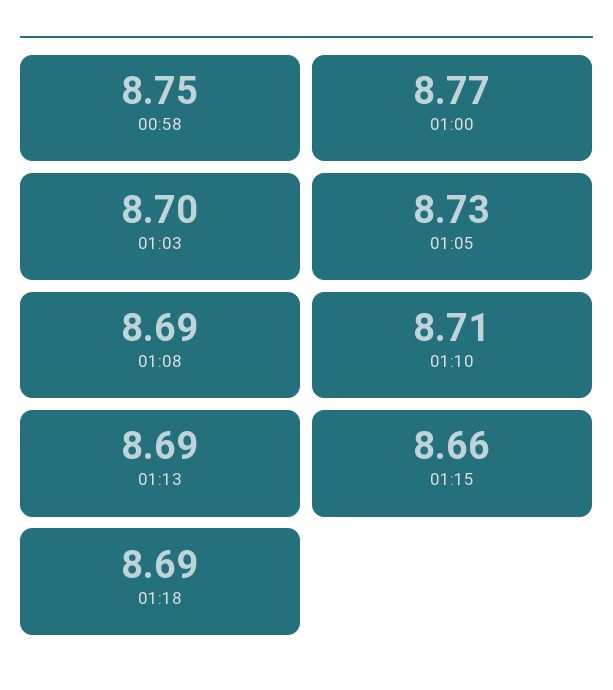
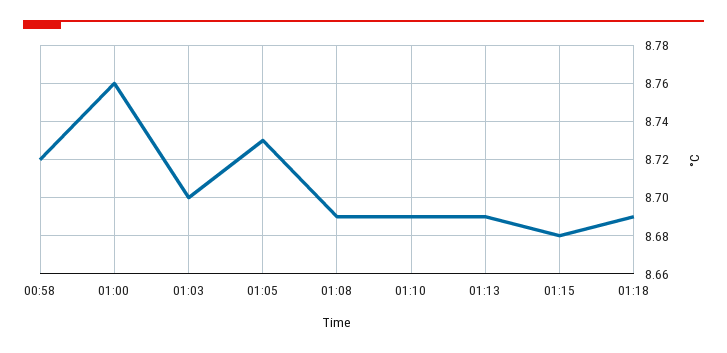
  {
-   "00:58": 8.75,
+   "00:58": 8.72,
-   "01:00": 8.77,
+   "01:00": 8.76,
    "01:03": 8.7,
    "01:05": 8.73,
    "01:08": 8.69,
-   "01:10": 8.71,
+   "01:10": 8.69,
    "01:13": 8.69,
-   "01:15": 8.66,
+   "01:15": 8.68,
    "01:18": 8.69
  }

